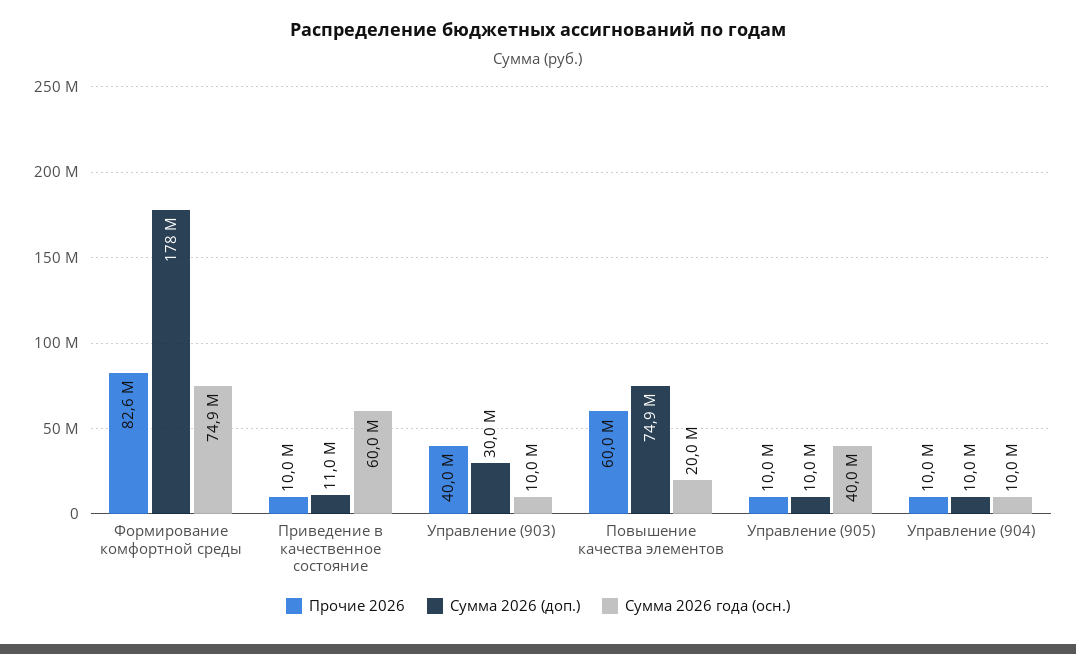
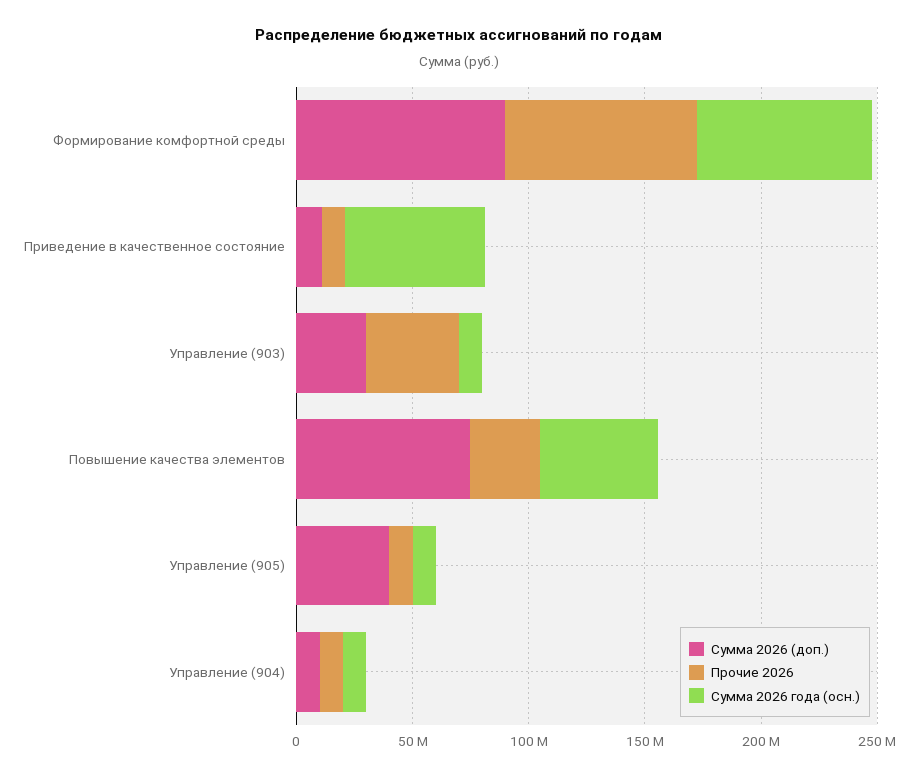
  {
    "Прочие 2026": {
      "Формирование комфортной среды": 82600000,
      "Приведение в качественное состояние": 10000000,
      "Управление (903)": 40000000,
-     "Повышение качества элементов": 60000000,
+     "Повышение качества элементов": 30000000,
      "Управление (905)": 10000000,
      "Управление (904)": 10000000
    },
    "Сумма 2026 (доп.)": {
-     "Формирование комфортной среды": 178000000,
+     "Формирование комфортной среды": 90000000,
      "Приведение в качественное состояние": 11000000,
      "Управление (903)": 30000000,
      "Повышение качества элементов": 74900000,
-     "Управление (905)": 10000000,
+     "Управление (905)": 40000000,
      "Управление (904)": 10000000
    },
    "Сумма 2026 года (осн.)": {
      "Формирование комфортной среды": 74900000,
      "Приведение в качественное состояние": 60000000,
      "Управление (903)": 10000000,
-     "Повышение качества элементов": 20000000,
+     "Повышение качества элементов": 50000000,
-     "Управление (905)": 40000000,
+     "Управление (905)": 10000000,
      "Управление (904)": 10000000
    }
  }

